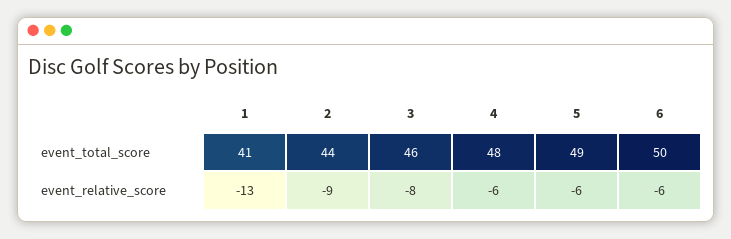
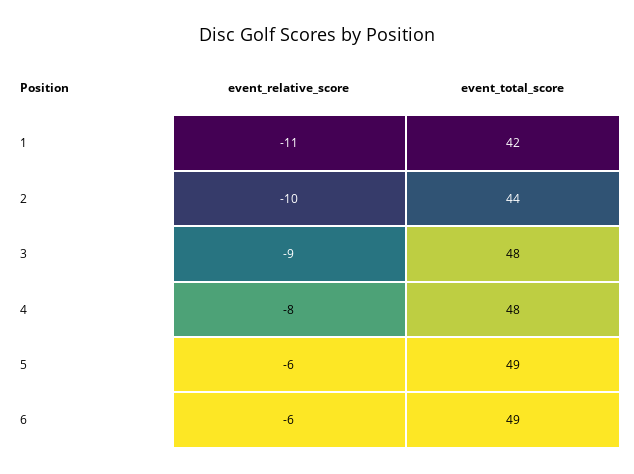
  {
    "1": {
-     "event_total_score": 41,
+     "event_total_score": 42,
-     "event_relative_score": -13
+     "event_relative_score": -11
    },
    "2": {
      "event_total_score": 44,
-     "event_relative_score": -9
+     "event_relative_score": -10
    },
    "3": {
-     "event_total_score": 46,
+     "event_total_score": 48,
-     "event_relative_score": -8
+     "event_relative_score": -9
    },
    "4": {
      "event_total_score": 48,
-     "event_relative_score": -6
+     "event_relative_score": -8
    },
    "5": {
      "event_total_score": 49,
      "event_relative_score": -6
    },
    "6": {
-     "event_total_score": 50,
+     "event_total_score": 49,
      "event_relative_score": -6
    }
  }

